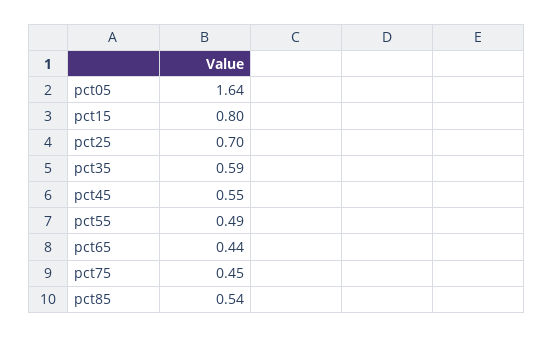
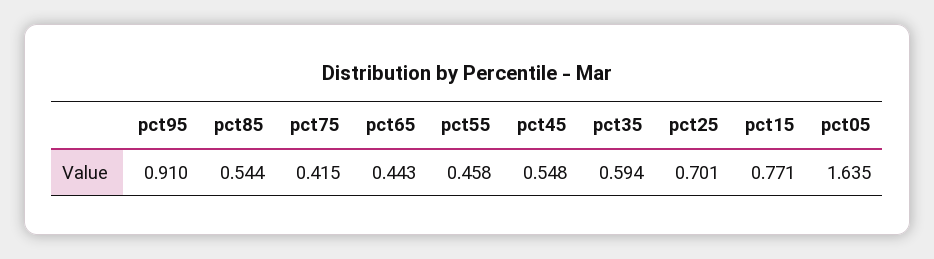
  {
    "pct05": 1.635,
-   "pct15": 0.8,
+   "pct15": 0.771,
    "pct25": 0.701,
    "pct35": 0.594,
    "pct45": 0.548,
-   "pct55": 0.49,
+   "pct55": 0.458,
    "pct65": 0.443,
-   "pct75": 0.45,
+   "pct75": 0.415,
-   "pct85": 0.544
+   "pct85": 0.544,
+   "pct95": 0.91
  }

